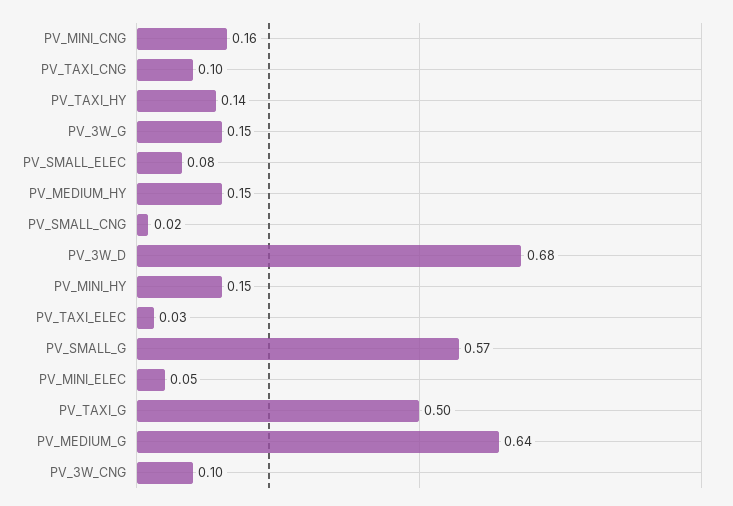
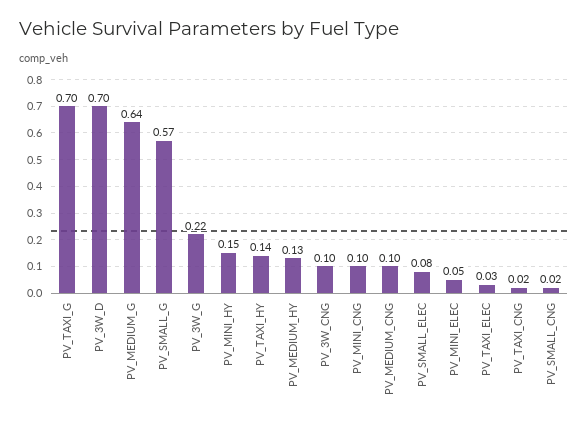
  {
-   "PV_MINI_CNG": 0.16,
+   "PV_MINI_CNG": 0.1,
-   "PV_TAXI_CNG": 0.1,
+   "PV_TAXI_CNG": 0.02,
    "PV_TAXI_HY": 0.14,
-   "PV_3W_G": 0.15,
+   "PV_3W_G": 0.22,
    "PV_SMALL_ELEC": 0.08,
-   "PV_MEDIUM_HY": 0.15,
+   "PV_MEDIUM_HY": 0.13,
    "PV_SMALL_CNG": 0.02,
-   "PV_3W_D": 0.68,
+   "PV_3W_D": 0.7,
    "PV_MINI_HY": 0.15,
    "PV_TAXI_ELEC": 0.03,
    "PV_SMALL_G": 0.57,
    "PV_MINI_ELEC": 0.05,
-   "PV_TAXI_G": 0.5,
+   "PV_TAXI_G": 0.7,
    "PV_MEDIUM_G": 0.64,
-   "PV_3W_CNG": 0.1
+   "PV_3W_CNG": 0.1,
+   "PV_MEDIUM_CNG": 0.1
  }

